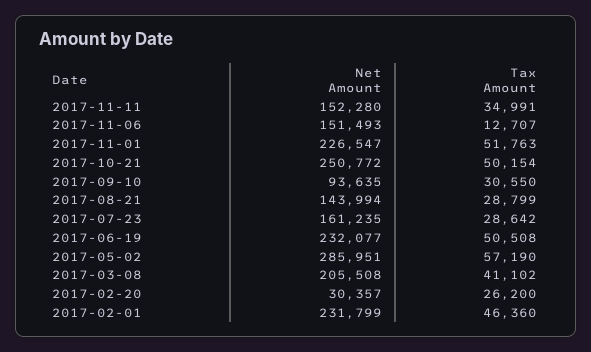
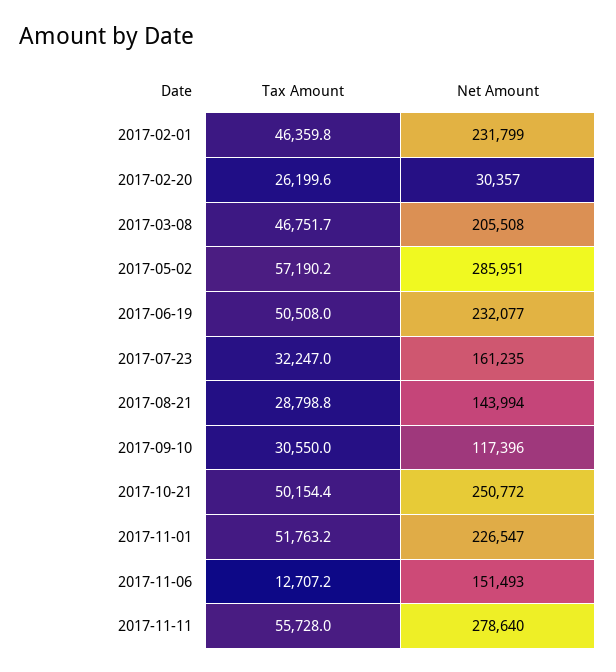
  {
    "Net Amount": {
-     "2017-11-11": 152280,
+     "2017-11-11": 278640,
      "2017-11-06": 151493,
      "2017-11-01": 226547,
      "2017-10-21": 250772,
-     "2017-09-10": 93635,
+     "2017-09-10": 117396,
      "2017-08-21": 143994,
      "2017-07-23": 161235,
      "2017-06-19": 232077,
      "2017-05-02": 285951,
      "2017-03-08": 205508,
      "2017-02-20": 30357,
      "2017-02-01": 231799
    },
    "Tax Amount": {
-     "2017-11-11": 34991,
+     "2017-11-11": 55728,
      "2017-11-06": 12707.2,
      "2017-11-01": 51763.2,
      "2017-10-21": 50154.4,
      "2017-09-10": 30550,
      "2017-08-21": 28798.8,
-     "2017-07-23": 28642,
+     "2017-07-23": 32247,
      "2017-06-19": 50508,
      "2017-05-02": 57190.2,
-     "2017-03-08": 41102,
+     "2017-03-08": 46751.7,
      "2017-02-20": 26199.6,
      "2017-02-01": 46359.8
    }
  }

